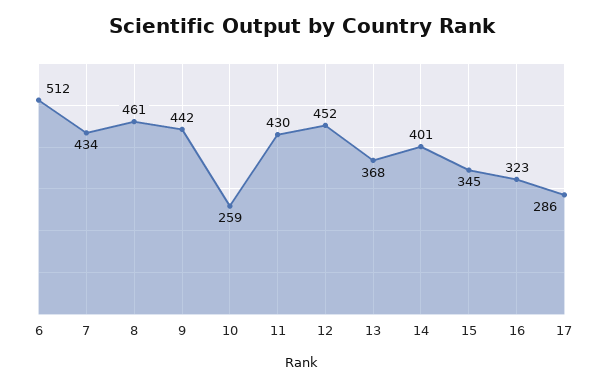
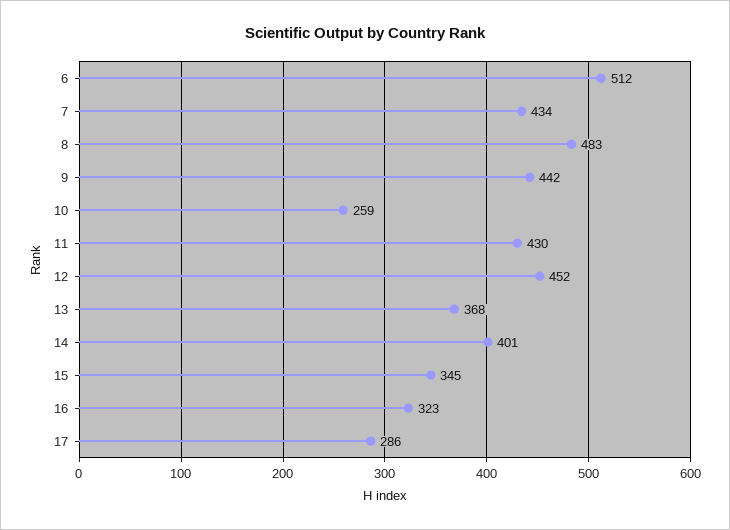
  {
    "6": 512,
    "7": 434,
-   "8": 461,
+   "8": 483,
    "9": 442,
    "10": 259,
    "11": 430,
    "12": 452,
    "13": 368,
    "14": 401,
    "15": 345,
    "16": 323,
    "17": 286
  }

